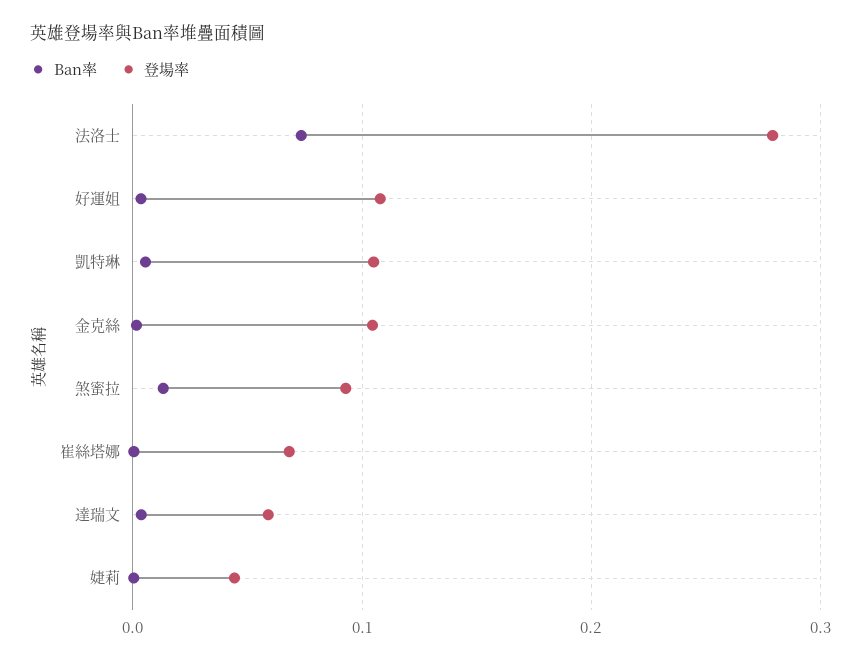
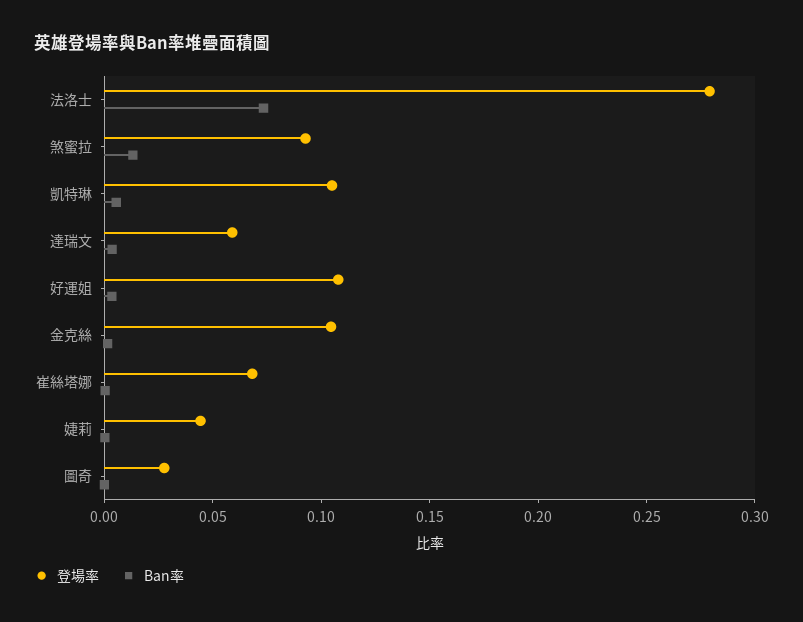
  {
    "Ban率": {
      "法洛士": 0.07,
      "好運姐": 0,
      "凱特琳": 0.01,
      "金克絲": 0,
      "煞蜜拉": 0.01,
      "崔絲塔娜": 0,
      "達瑞文": 0,
-     "婕莉": 0
+     "婕莉": 0,
+     "圖奇": 0
    },
    "登場率": {
      "法洛士": 0.28,
      "好運姐": 0.11,
      "凱特琳": 0.11,
      "金克絲": 0.1,
      "煞蜜拉": 0.09,
      "崔絲塔娜": 0.07,
      "達瑞文": 0.06,
-     "婕莉": 0.04
+     "婕莉": 0.04,
+     "圖奇": 0.03
    }
  }

